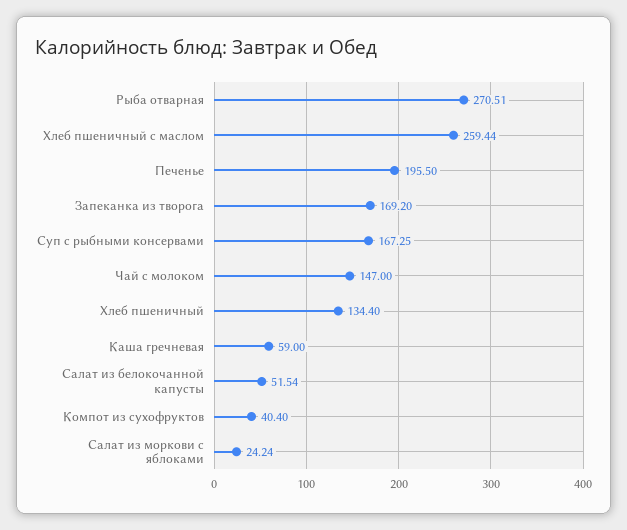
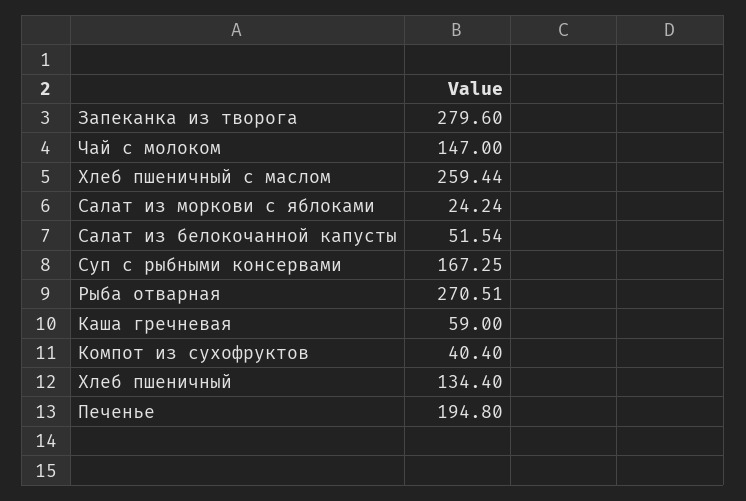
  {
    "Рыба отварная": 270.51,
    "Хлеб пшеничный с маслом": 259.44,
-   "Печенье": 195.5,
+   "Печенье": 194.8,
-   "Запеканка из творога": 169.2,
+   "Запеканка из творога": 279.6,
    "Суп с рыбными консервами": 167.25,
    "Чай с молоком": 147,
    "Хлеб пшеничный": 134.4,
    "Каша гречневая": 59,
    "Салат из белокочанной капусты": 51.54,
    "Компот из сухофруктов": 40.4,
    "Салат из моркови с яблоками": 24.24
  }

